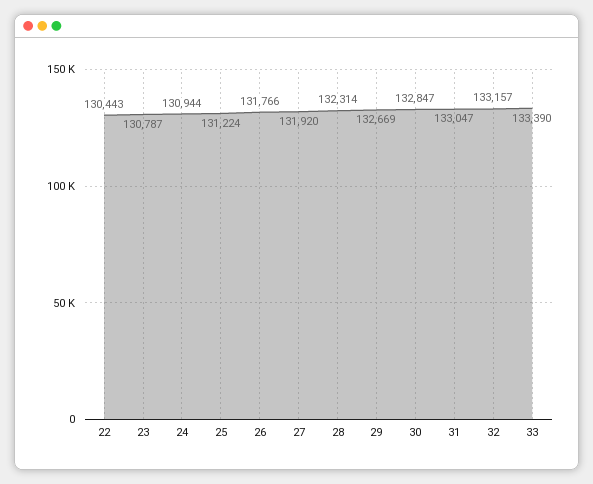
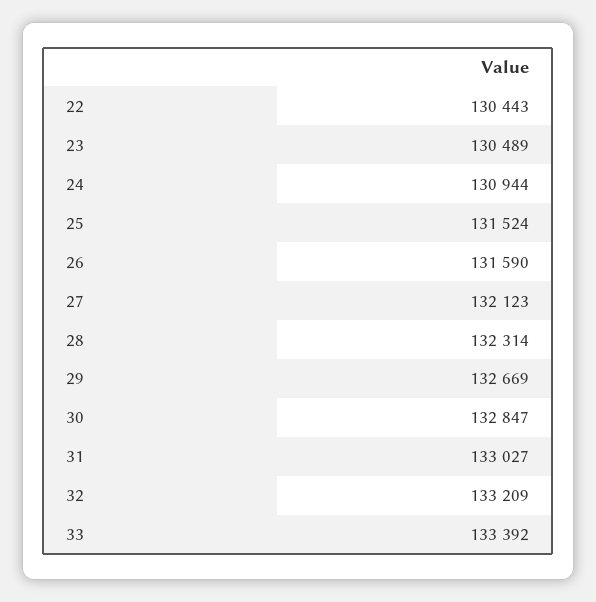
  {
    "22": 130443,
-   "23": 130787,
+   "23": 130489,
    "24": 130944,
-   "25": 131224,
+   "25": 131524,
-   "26": 131766,
+   "26": 131590,
-   "27": 131920,
+   "27": 132123,
    "28": 132314,
    "29": 132669,
    "30": 132847,
-   "31": 133047,
+   "31": 133027,
-   "32": 133157,
+   "32": 133209,
-   "33": 133390
+   "33": 133392
  }

